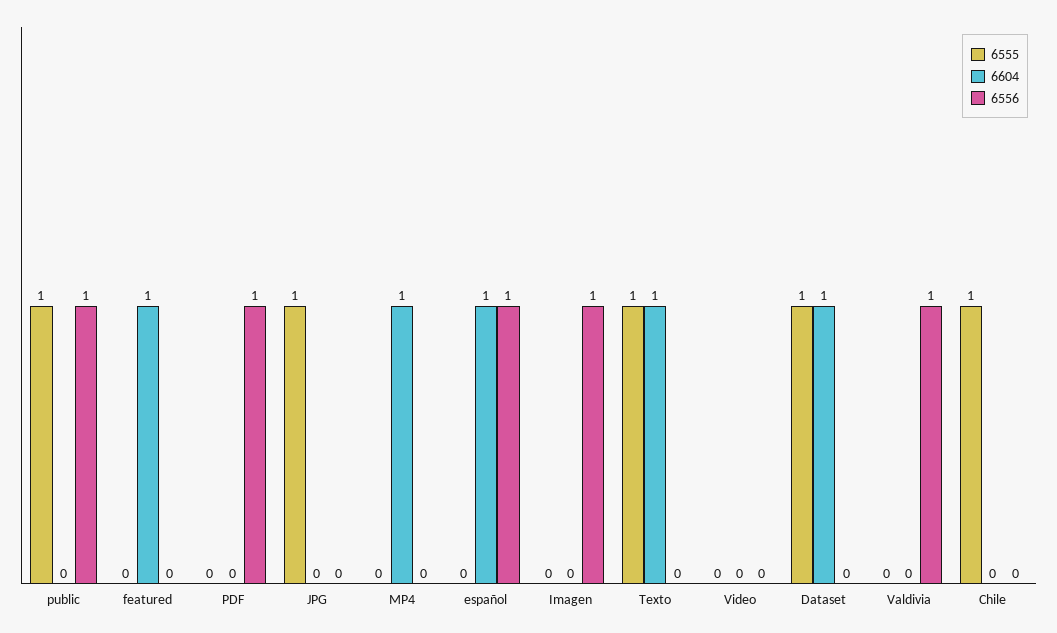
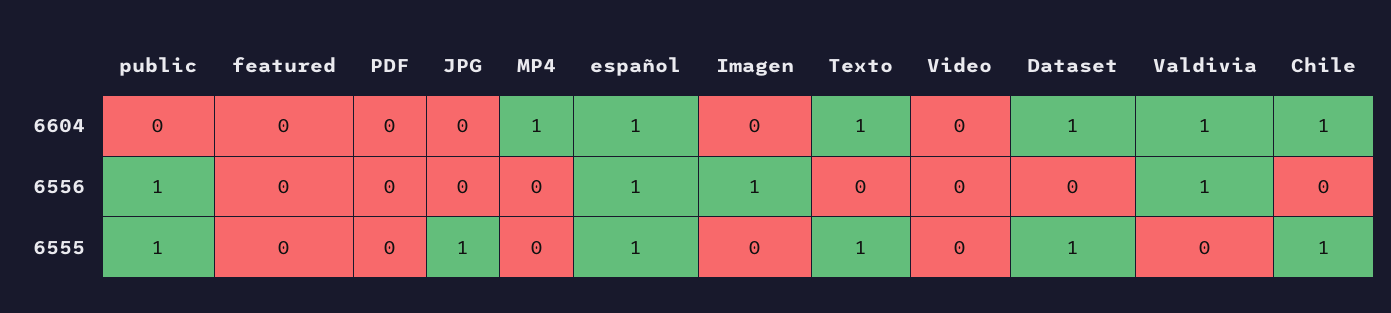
  {
    "6555": {
      "public": 1,
      "featured": 0,
      "PDF": 0,
      "JPG": 1,
      "MP4": 0,
-     "español": 0,
+     "español": 1,
      "Imagen": 0,
      "Texto": 1,
      "Video": 0,
      "Dataset": 1,
      "Valdivia": 0,
      "Chile": 1
    },
    "6604": {
      "public": 0,
-     "featured": 1,
+     "featured": 0,
      "PDF": 0,
      "JPG": 0,
      "MP4": 1,
      "español": 1,
      "Imagen": 0,
      "Texto": 1,
      "Video": 0,
      "Dataset": 1,
-     "Valdivia": 0,
+     "Valdivia": 1,
-     "Chile": 0
+     "Chile": 1
    },
    "6556": {
      "public": 1,
      "featured": 0,
-     "PDF": 1,
+     "PDF": 0,
      "JPG": 0,
      "MP4": 0,
      "español": 1,
      "Imagen": 1,
      "Texto": 0,
      "Video": 0,
      "Dataset": 0,
      "Valdivia": 1,
      "Chile": 0
    }
  }

